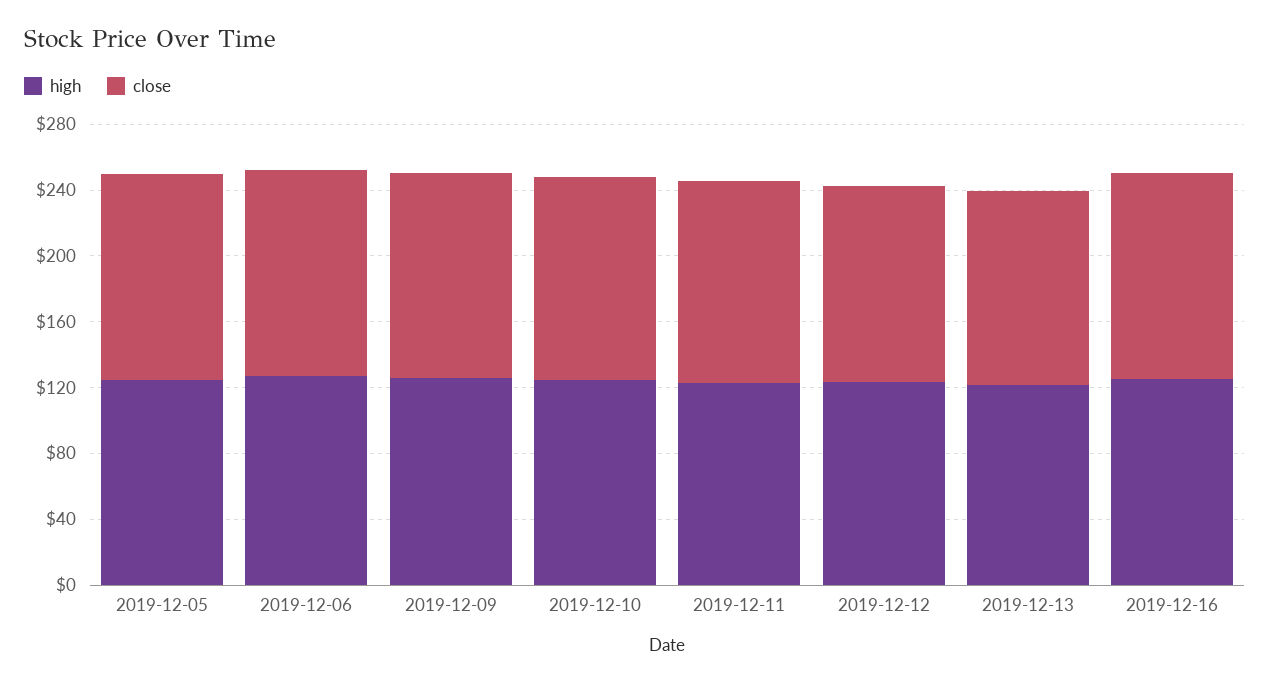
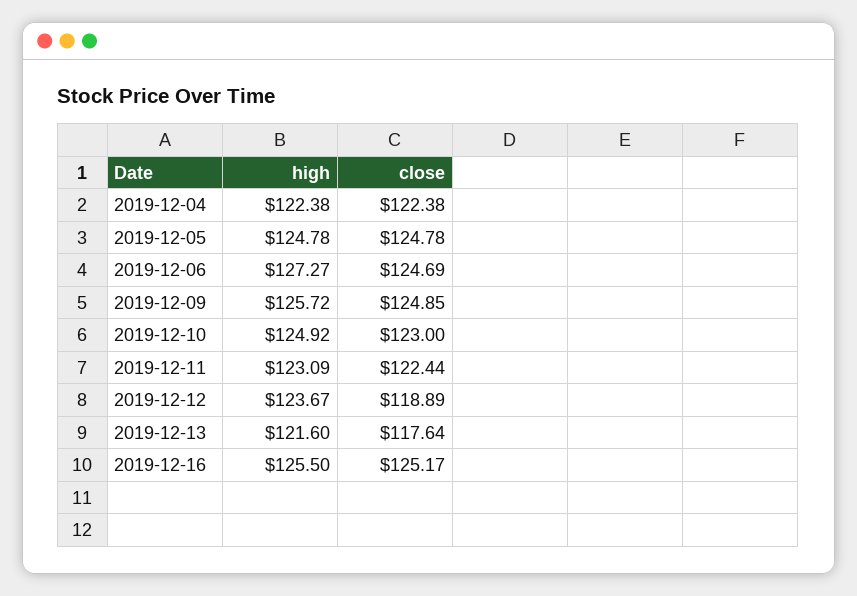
  {
    "high": {
      "2019-12-05": 124.78,
      "2019-12-06": 127.27,
      "2019-12-09": 125.72,
      "2019-12-10": 124.92,
      "2019-12-11": 123.09,
      "2019-12-12": 123.67,
      "2019-12-13": 121.6,
-     "2019-12-16": 125.5
+     "2019-12-16": 125.5,
+     "2019-12-04": 122.38
    },
    "close": {
      "2019-12-05": 124.78,
      "2019-12-06": 124.69,
      "2019-12-09": 124.85,
      "2019-12-10": 123,
      "2019-12-11": 122.44,
      "2019-12-12": 118.89,
      "2019-12-13": 117.64,
-     "2019-12-16": 125.17
+     "2019-12-16": 125.17,
+     "2019-12-04": 122.38
    }
  }

